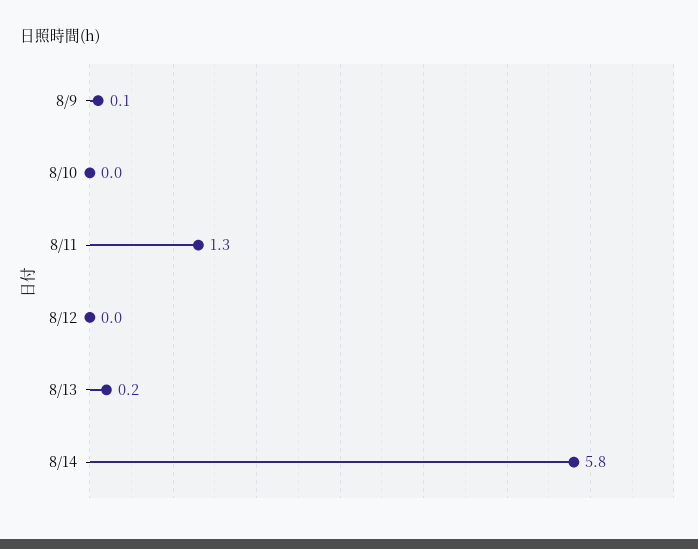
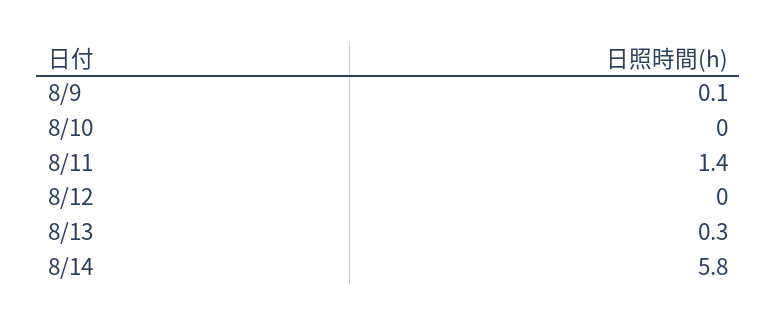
  {
    "8/9": 0.1,
    "8/10": 0,
-   "8/11": 1.3,
+   "8/11": 1.4,
    "8/12": 0,
-   "8/13": 0.2,
+   "8/13": 0.3,
    "8/14": 5.8
  }

